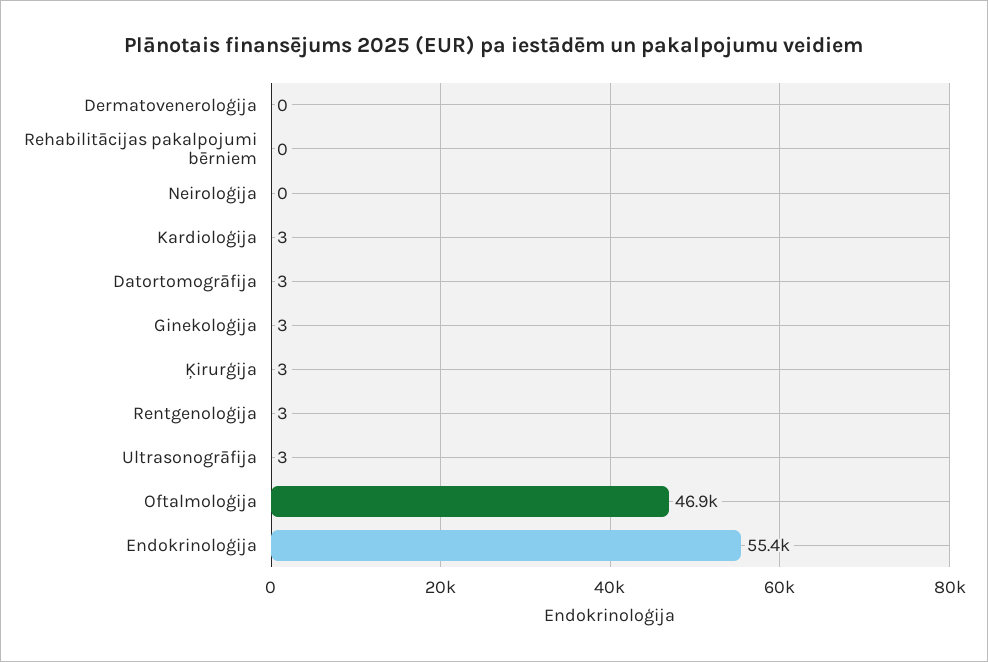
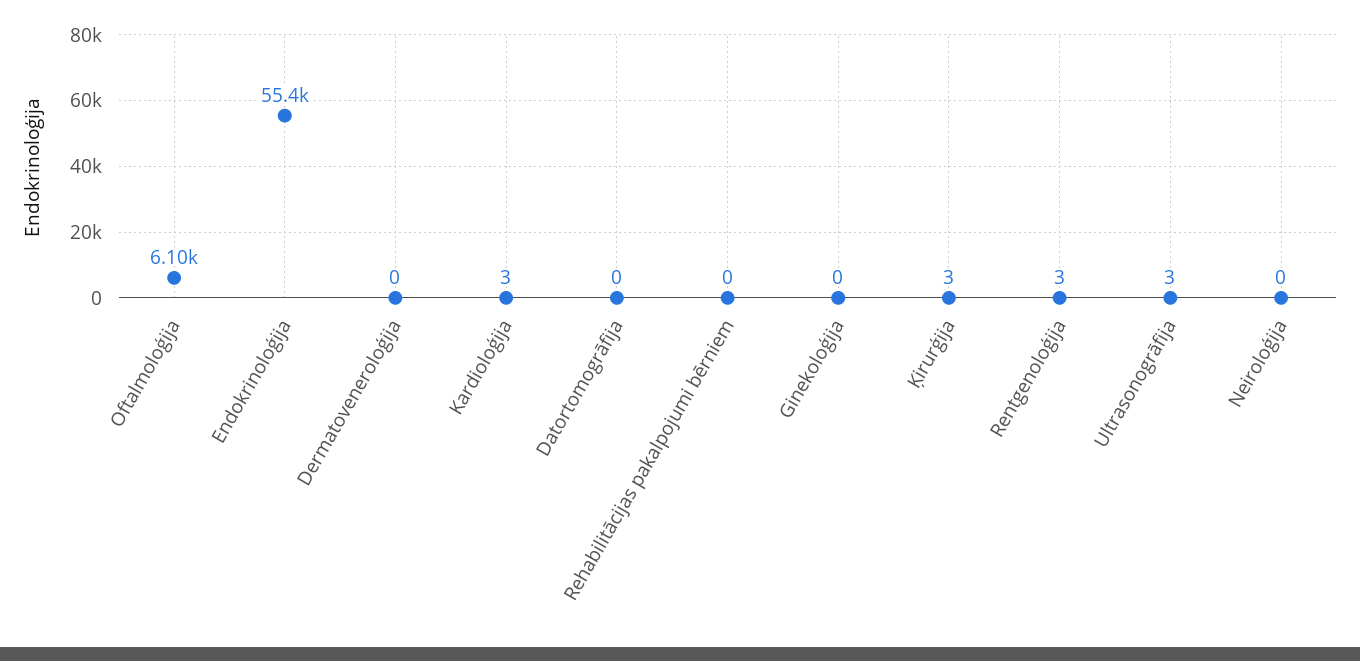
  {
    "Dermatoveneroloģija": 0,
    "Rehabilitācijas pakalpojumi bērniem": 0,
    "Neiroloģija": 0,
    "Kardioloģija": 3,
-   "Datortomogrāfija": 3,
+   "Datortomogrāfija": 0,
-   "Ginekoloģija": 3,
+   "Ginekoloģija": 0,
    "Ķirurģija": 3,
    "Rentgenoloģija": 3,
    "Ultrasonogrāfija": 3,
-   "Oftalmoloģija": 46900,
+   "Oftalmoloģija": 6100,
    "Endokrinoloģija": 55400
  }

